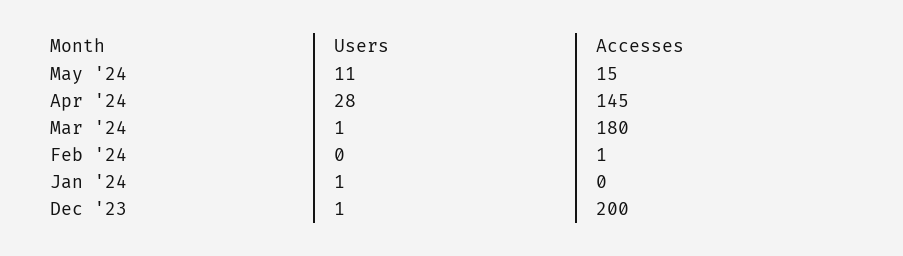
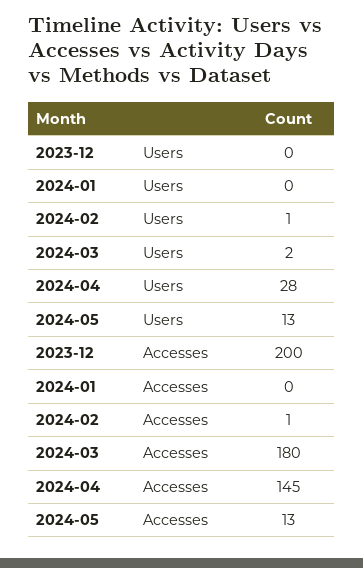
  {
    "Users": {
-     "May '24": 11,
+     "May '24": 13,
      "Apr '24": 28,
-     "Mar '24": 1,
+     "Mar '24": 2,
-     "Feb '24": 0,
+     "Feb '24": 1,
-     "Jan '24": 1,
+     "Jan '24": 0,
-     "Dec '23": 1
+     "Dec '23": 0
    },
    "Accesses": {
-     "May '24": 15,
+     "May '24": 13,
      "Apr '24": 145,
      "Mar '24": 180,
      "Feb '24": 1,
      "Jan '24": 0,
      "Dec '23": 200
    }
  }

